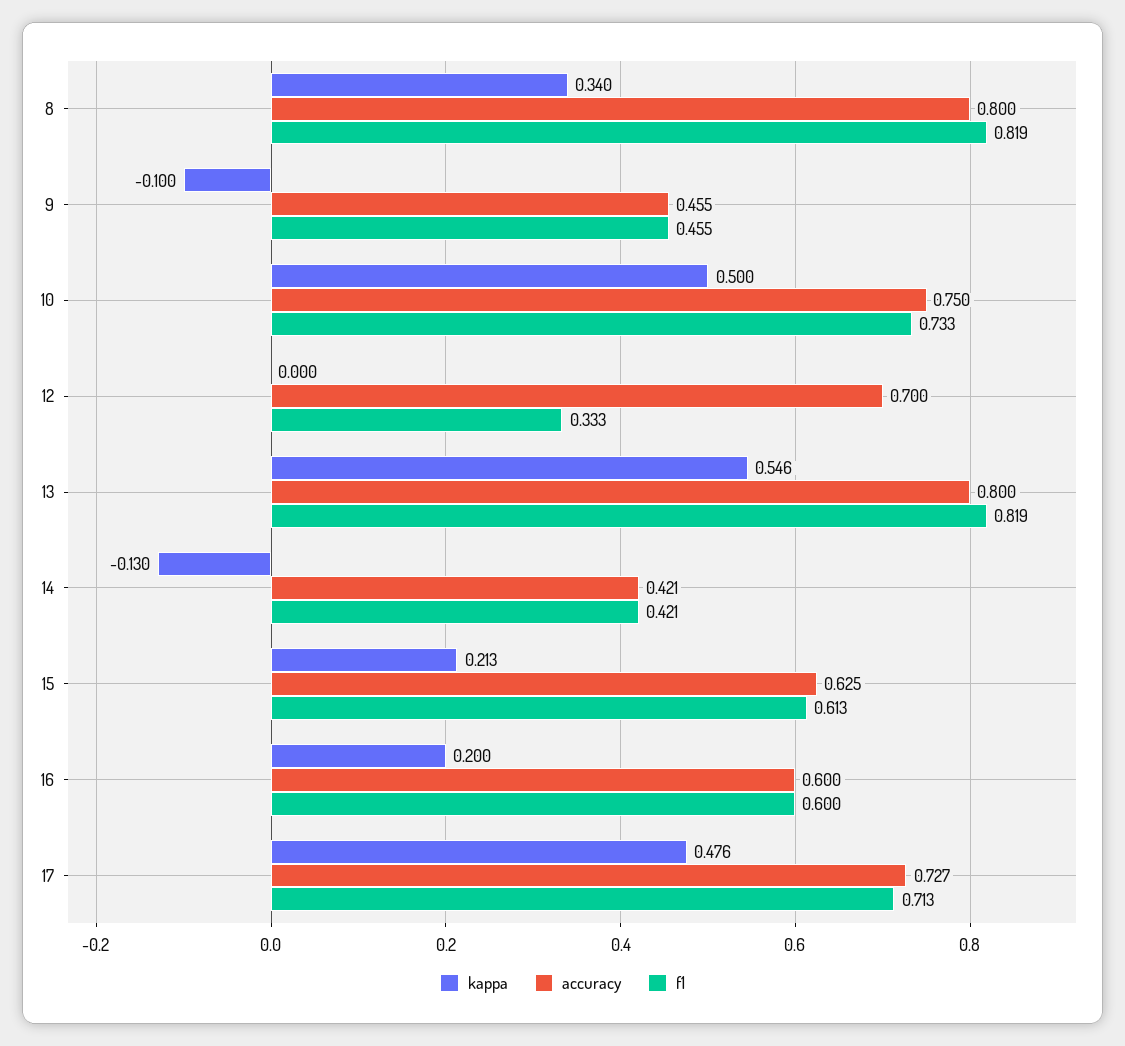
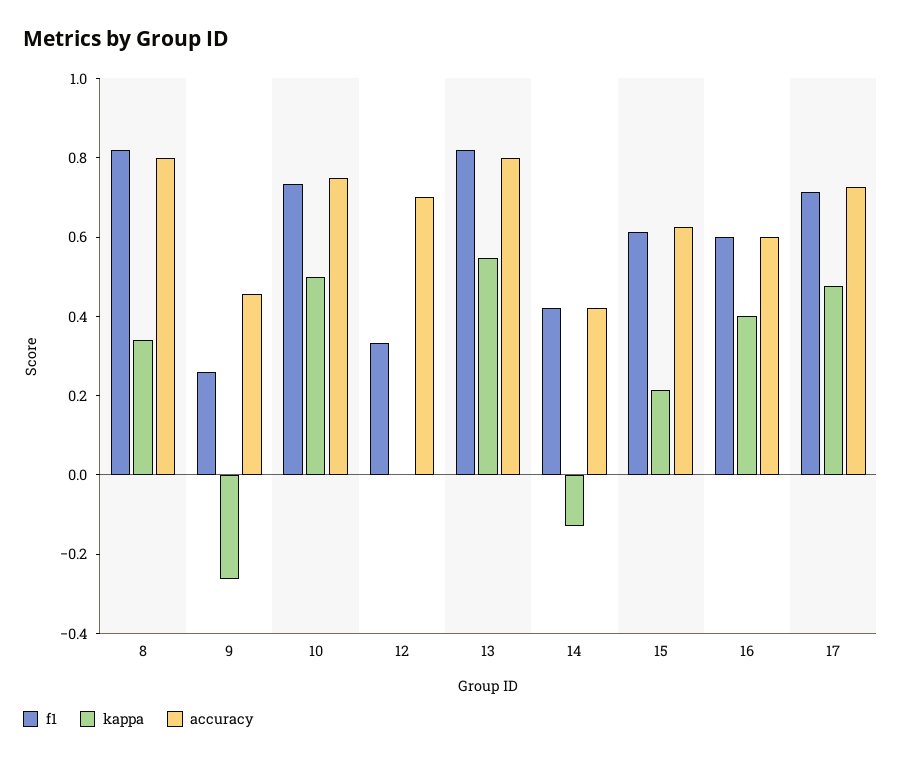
  {
    "kappa": {
      "8": 0.34,
-     "9": -0.1,
+     "9": -0.25,
      "10": 0.5,
      "12": 0,
      "13": 0.546,
      "14": -0.13,
      "15": 0.213,
-     "16": 0.2,
+     "16": 0.4,
      "17": 0.476
    },
    "accuracy": {
      "8": 0.8,
      "9": 0.455,
      "10": 0.75,
      "12": 0.7,
      "13": 0.8,
      "14": 0.421,
      "15": 0.625,
      "16": 0.6,
      "17": 0.727
    },
    "f1": {
      "8": 0.819,
-     "9": 0.455,
+     "9": 0.25,
      "10": 0.733,
      "12": 0.333,
      "13": 0.819,
      "14": 0.421,
      "15": 0.613,
      "16": 0.6,
      "17": 0.713
    }
  }

